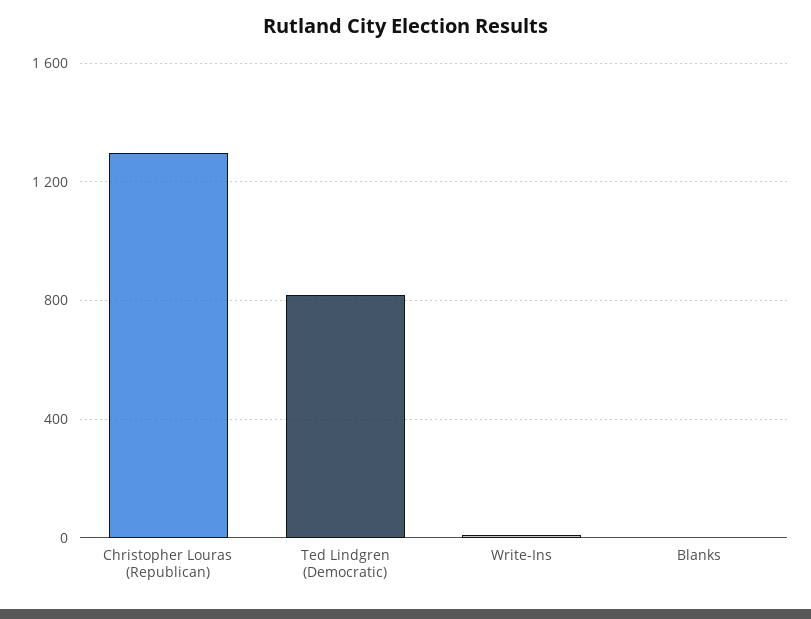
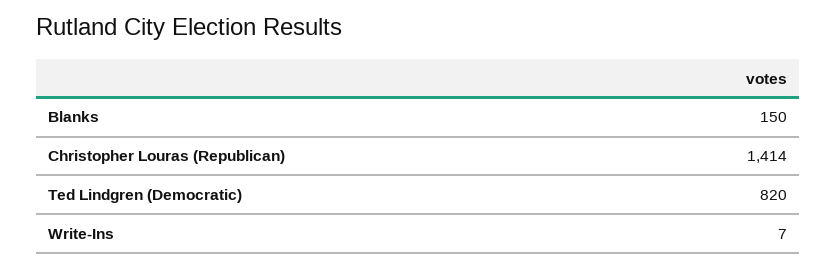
  {
-   "Christopher Louras (Republican)": 1300,
+   "Christopher Louras (Republican)": 1414,
    "Ted Lindgren (Democratic)": 820,
    "Write-Ins": 7,
-   "Blanks": 0
+   "Blanks": 150
  }

